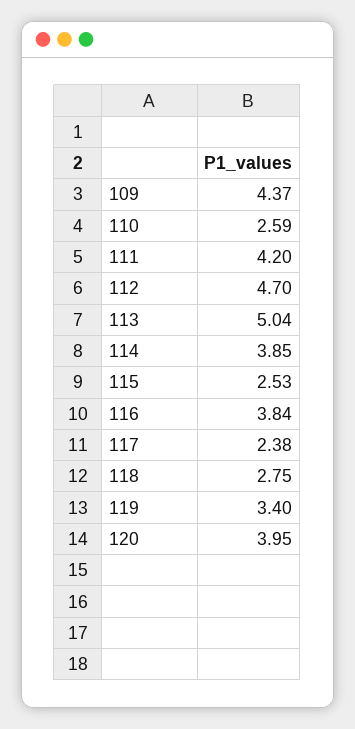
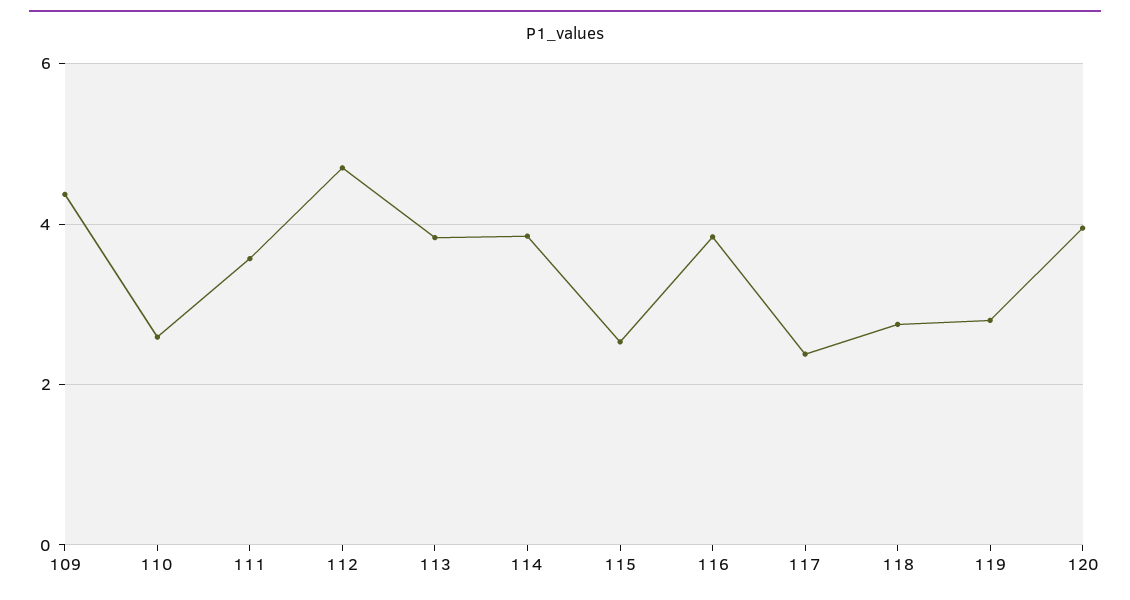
  {
    "109": 4.37,
    "110": 2.59,
-   "111": 4.2,
+   "111": 3.6,
    "112": 4.7,
-   "113": 5.04,
+   "113": 3.8,
    "114": 3.85,
    "115": 2.53,
    "116": 3.84,
    "117": 2.38,
    "118": 2.75,
-   "119": 3.4,
+   "119": 2.8,
    "120": 3.95
  }

